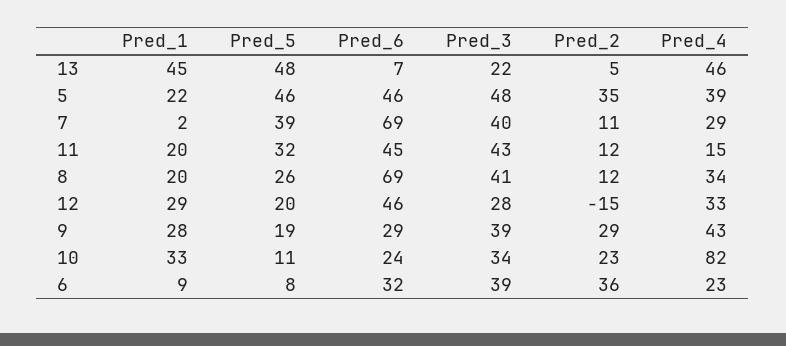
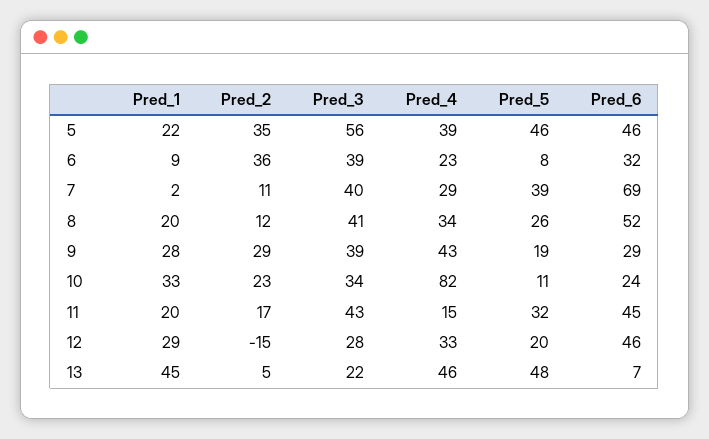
  {
    "Pred_1": {
      "13": 45,
      "5": 22,
      "7": 2,
      "11": 20,
      "8": 20,
      "12": 29,
      "9": 28,
      "10": 33,
      "6": 9
    },
    "Pred_5": {
      "13": 48,
      "5": 46,
      "7": 39,
      "11": 32,
      "8": 26,
      "12": 20,
      "9": 19,
      "10": 11,
      "6": 8
    },
    "Pred_6": {
      "13": 7,
      "5": 46,
      "7": 69,
      "11": 45,
-     "8": 69,
+     "8": 52,
      "12": 46,
      "9": 29,
      "10": 24,
      "6": 32
    },
    "Pred_3": {
      "13": 22,
-     "5": 48,
+     "5": 56,
      "7": 40,
      "11": 43,
      "8": 41,
      "12": 28,
      "9": 39,
      "10": 34,
      "6": 39
    },
    "Pred_2": {
      "13": 5,
      "5": 35,
      "7": 11,
-     "11": 12,
+     "11": 17,
      "8": 12,
      "12": -15,
      "9": 29,
      "10": 23,
      "6": 36
    },
    "Pred_4": {
      "13": 46,
      "5": 39,
      "7": 29,
      "11": 15,
      "8": 34,
      "12": 33,
      "9": 43,
      "10": 82,
      "6": 23
    }
  }

